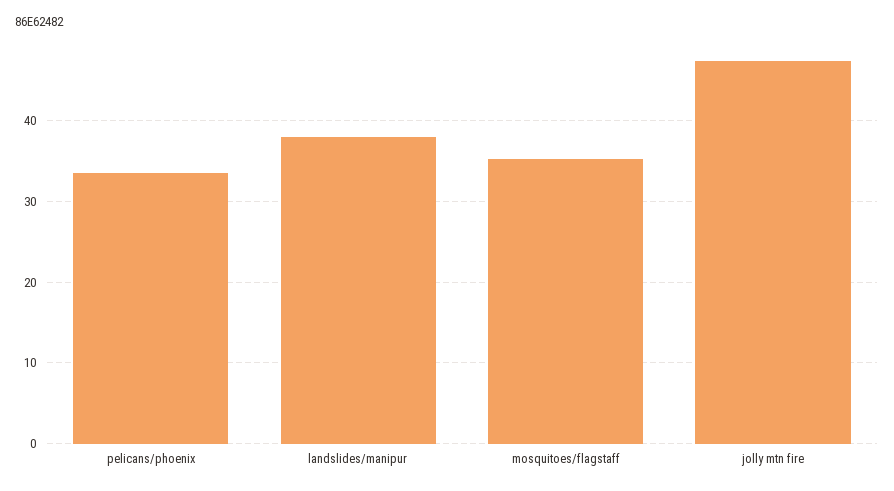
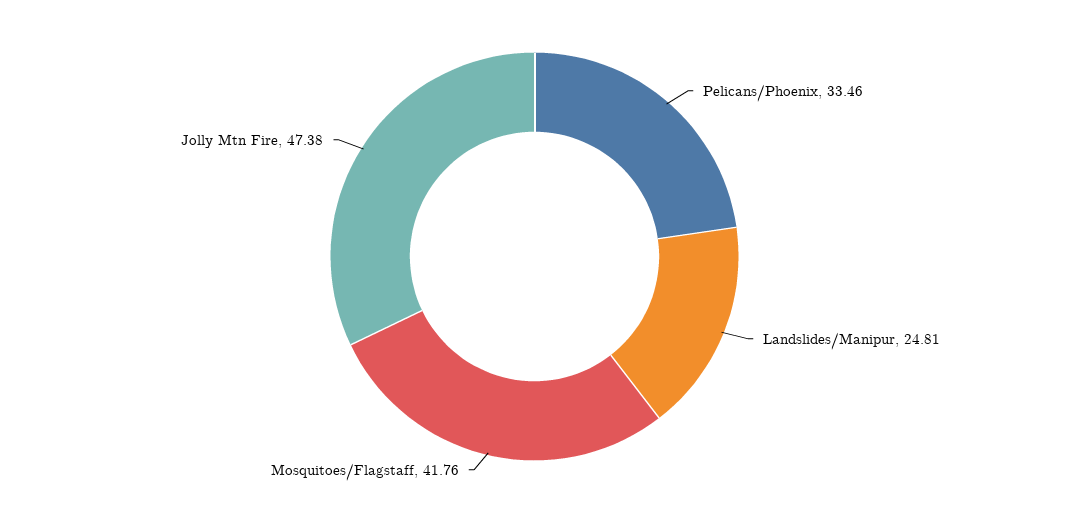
  {
    "pelicans/phoenix": 33.46,
-   "landslides/manipur": 38,
+   "landslides/manipur": 24.81,
-   "mosquitoes/flagstaff": 35,
+   "mosquitoes/flagstaff": 41.76,
    "jolly mtn fire": 47.38
  }

